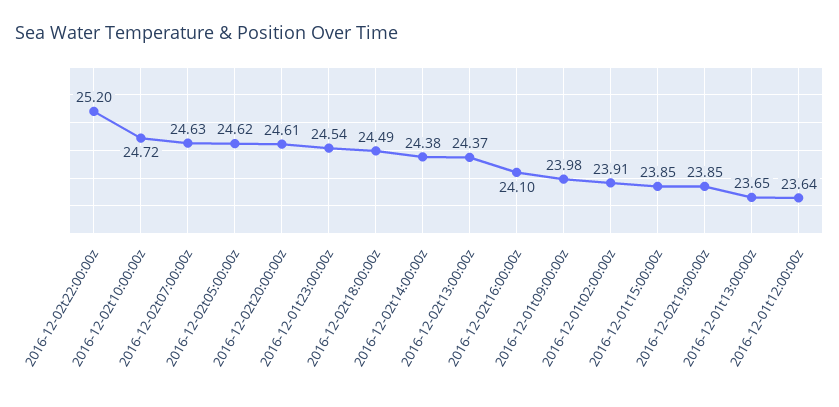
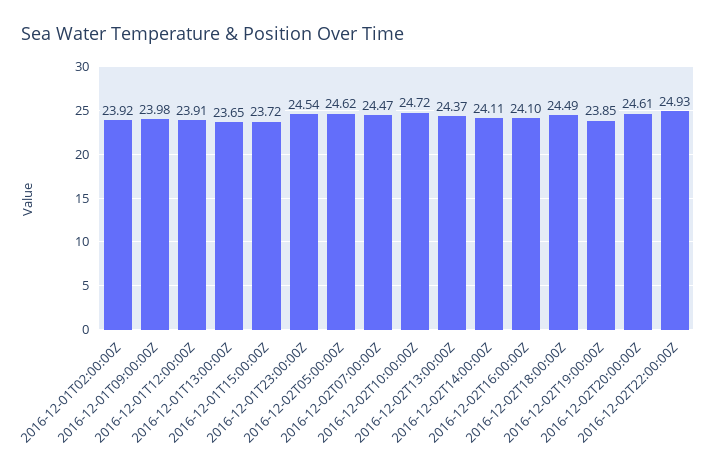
  {
-   "2016-12-02t22:00:00z": 25.2,
+   "2016-12-02t22:00:00z": 24.93,
    "2016-12-02t10:00:00z": 24.72,
-   "2016-12-02t07:00:00z": 24.63,
+   "2016-12-02t07:00:00z": 24.47,
    "2016-12-02t05:00:00z": 24.62,
    "2016-12-02t20:00:00z": 24.61,
    "2016-12-01t23:00:00z": 24.54,
    "2016-12-02t18:00:00z": 24.49,
-   "2016-12-02t14:00:00z": 24.38,
+   "2016-12-02t14:00:00z": 24.11,
    "2016-12-02t13:00:00z": 24.37,
    "2016-12-02t16:00:00z": 24.1,
    "2016-12-01t09:00:00z": 23.98,
-   "2016-12-01t02:00:00z": 23.91,
+   "2016-12-01t02:00:00z": 23.92,
-   "2016-12-01t15:00:00z": 23.85,
+   "2016-12-01t15:00:00z": 23.72,
    "2016-12-02t19:00:00z": 23.85,
    "2016-12-01t13:00:00z": 23.65,
-   "2016-12-01t12:00:00z": 23.64
+   "2016-12-01t12:00:00z": 23.91
  }

